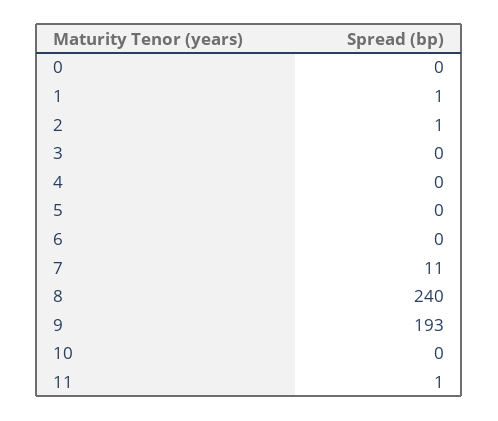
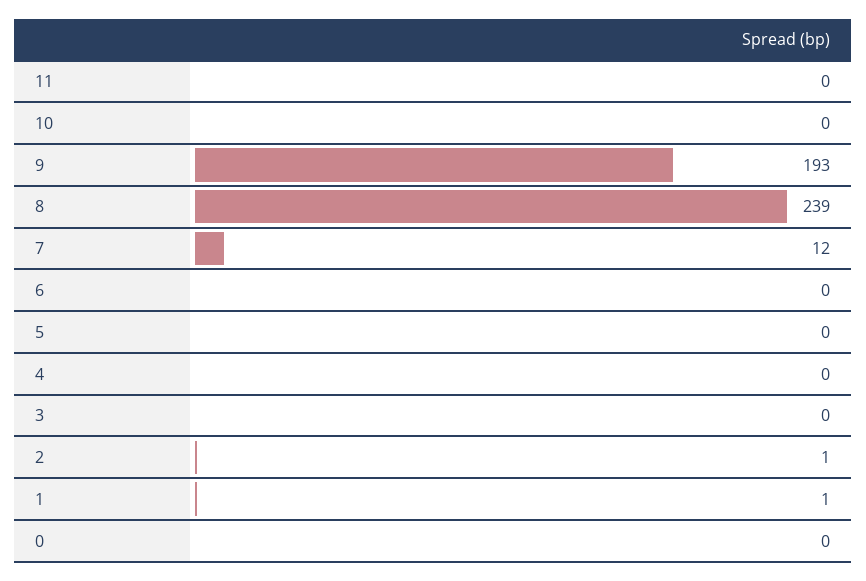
  {
    "0": 0,
    "1": 1,
    "2": 1,
    "3": 0,
    "4": 0,
    "5": 0,
    "6": 0,
-   "7": 11,
+   "7": 12,
-   "8": 240,
+   "8": 239,
    "9": 193,
    "10": 0,
-   "11": 1
+   "11": 0
  }

